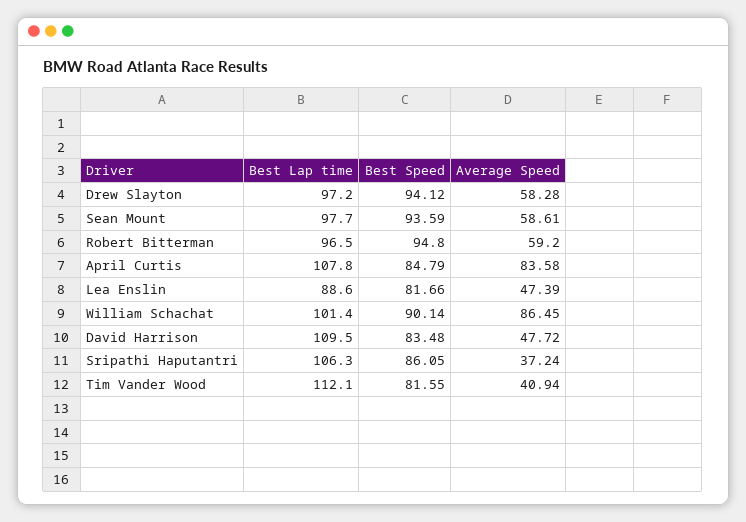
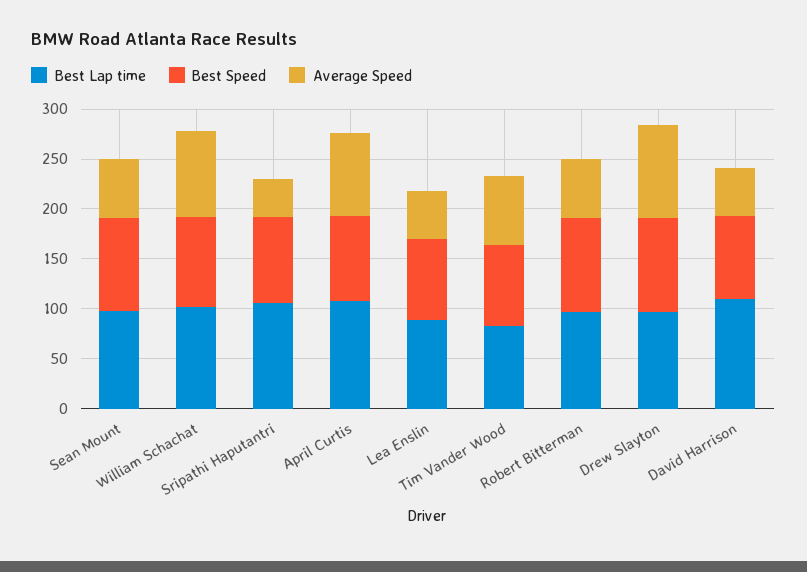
  {
    "Best Lap time": {
      "Drew Slayton": 97.2,
      "Sean Mount": 97.7,
      "Robert Bitterman": 96.5,
      "April Curtis": 107.8,
      "Lea Enslin": 88.6,
      "William Schachat": 101.4,
      "David Harrison": 109.5,
      "Sripathi Haputantri": 106.3,
-     "Tim Vander Wood": 112.1
+     "Tim Vander Wood": 80
    },
    "Best Speed": {
      "Drew Slayton": 94.12,
      "Sean Mount": 93.59,
      "Robert Bitterman": 94.8,
      "April Curtis": 84.79,
      "Lea Enslin": 81.66,
      "William Schachat": 90.14,
      "David Harrison": 83.48,
      "Sripathi Haputantri": 86.05,
      "Tim Vander Wood": 81.55
    },
    "Average Speed": {
-     "Drew Slayton": 58.28,
+     "Drew Slayton": 90,
      "Sean Mount": 58.61,
      "Robert Bitterman": 59.2,
      "April Curtis": 83.58,
      "Lea Enslin": 47.39,
      "William Schachat": 86.45,
      "David Harrison": 47.72,
      "Sripathi Haputantri": 37.24,
-     "Tim Vander Wood": 40.94
+     "Tim Vander Wood": 70
    }
  }

